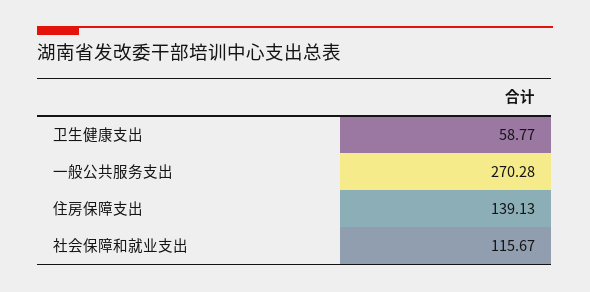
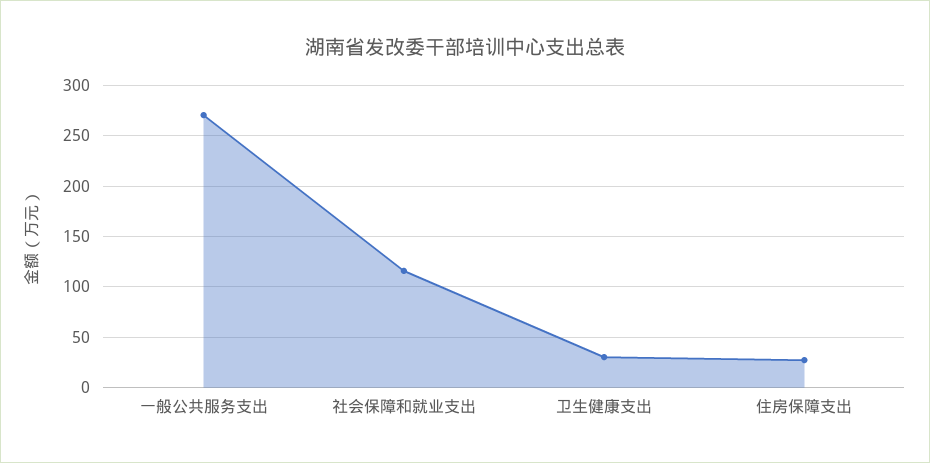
  {
-   "卫生健康支出": 58.77,
+   "卫生健康支出": 30,
    "一般公共服务支出": 270.28,
-   "住房保障支出": 139.13,
+   "住房保障支出": 30,
    "社会保障和就业支出": 115.67
  }

